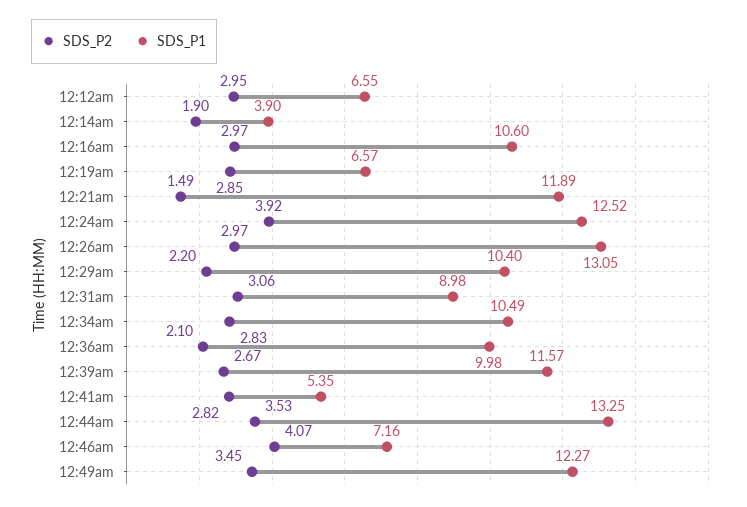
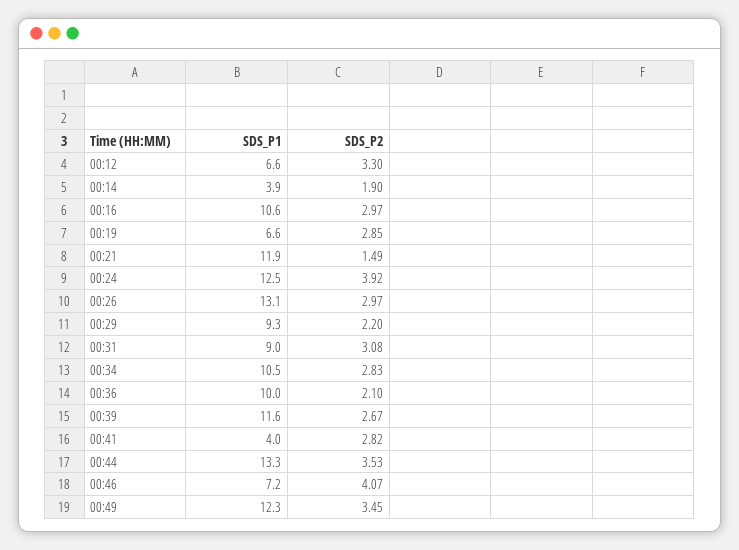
  {
    "SDS_P2": {
-     "12:12am": 2.95,
+     "12:12am": 3.3,
      "12:14am": 1.9,
      "12:16am": 2.97,
      "12:19am": 2.85,
      "12:21am": 1.49,
      "12:24am": 3.92,
      "12:26am": 2.97,
      "12:29am": 2.2,
-     "12:31am": 3.06,
+     "12:31am": 3.08,
      "12:34am": 2.83,
      "12:36am": 2.1,
      "12:39am": 2.67,
      "12:41am": 2.82,
      "12:44am": 3.53,
      "12:46am": 4.07,
      "12:49am": 3.45
    },
    "SDS_P1": {
      "12:12am": 6.55,
      "12:14am": 3.9,
      "12:16am": 10.6,
      "12:19am": 6.57,
      "12:21am": 11.89,
      "12:24am": 12.52,
      "12:26am": 13.05,
-     "12:29am": 10.4,
+     "12:29am": 9.3,
      "12:31am": 8.98,
      "12:34am": 10.49,
      "12:36am": 9.98,
      "12:39am": 11.57,
-     "12:41am": 5.35,
+     "12:41am": 4,
      "12:44am": 13.25,
      "12:46am": 7.16,
      "12:49am": 12.27
    }
  }

